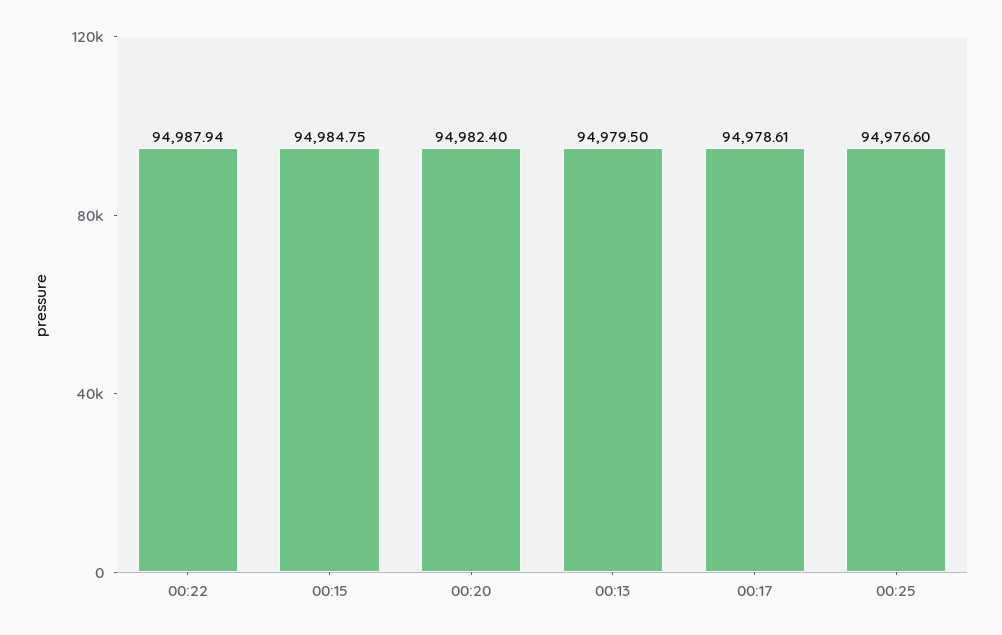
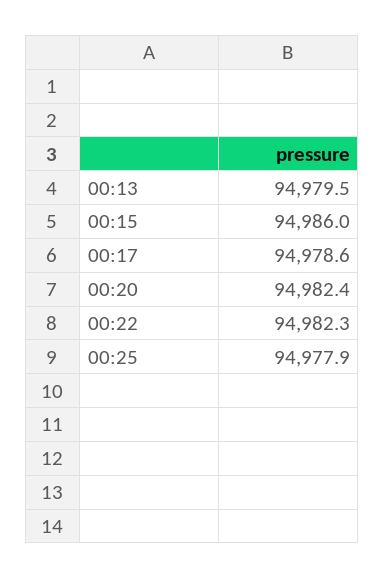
  {
-   "00:22": 94987.94,
+   "00:22": 94982.3,
-   "00:15": 94984.75,
+   "00:15": 94986,
    "00:20": 94982.4,
    "00:13": 94979.5,
    "00:17": 94978.61,
-   "00:25": 94976.6
+   "00:25": 94977.9
  }

